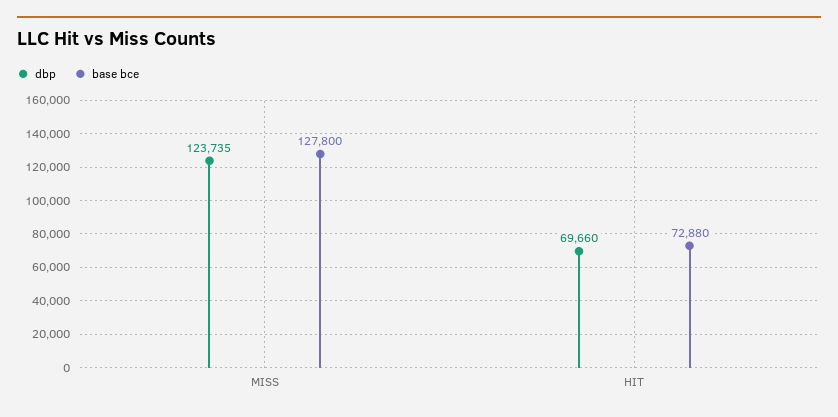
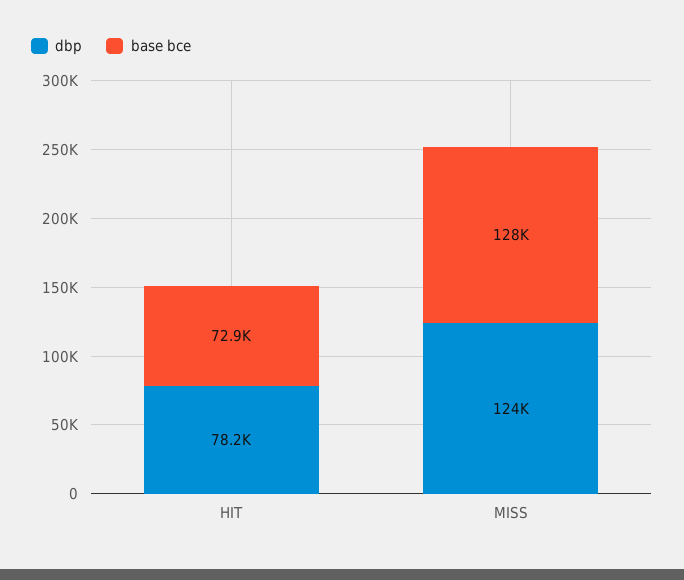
  {
    "dbp": {
      "MISS": 123735,
-     "HIT": 69660
+     "HIT": 78200
    },
    "base bce": {
      "MISS": 127800,
      "HIT": 72880
    }
  }

